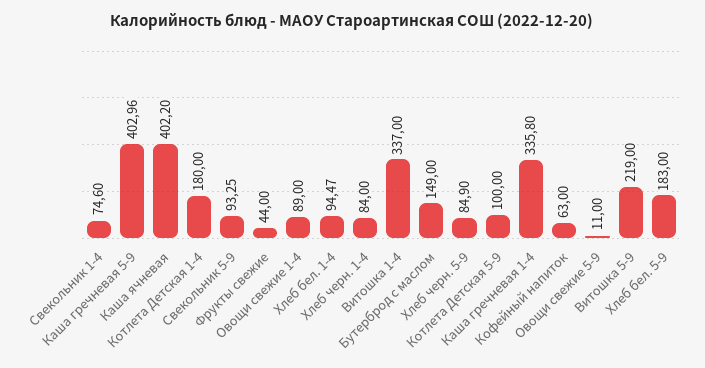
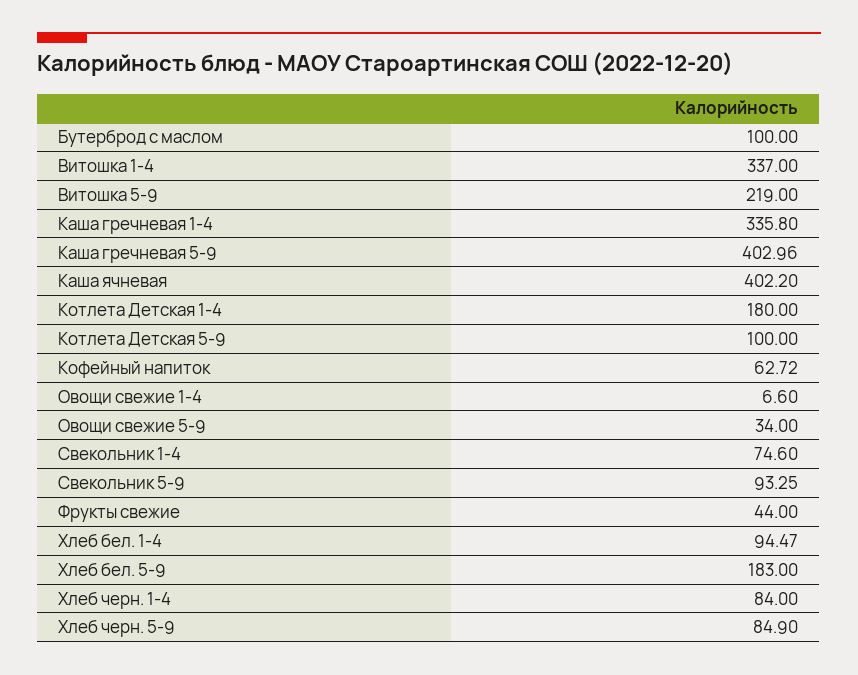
  {
    "Свекольник 1-4": 74.6,
    "Каша гречневая 5-9": 402.96,
    "Каша ячневая": 402.2,
    "Котлета Детская 1-4": 180,
    "Свекольник 5-9": 93.25,
    "Фрукты свежие": 44,
-   "Овощи свежие 1-4": 89,
+   "Овощи свежие 1-4": 6.6,
    "Хлеб бел. 1-4": 94.47,
    "Хлеб черн. 1-4": 84,
    "Витошка 1-4": 337,
-   "Бутерброд с маслом": 149,
+   "Бутерброд с маслом": 100,
    "Хлеб черн. 5-9": 84.9,
    "Котлета Детская 5-9": 100,
    "Каша гречневая 1-4": 335.8,
-   "Кофейный напиток": 63,
+   "Кофейный напиток": 62.72,
-   "Овощи свежие 5-9": 11,
+   "Овощи свежие 5-9": 34,
    "Витошка 5-9": 219,
    "Хлеб бел. 5-9": 183
  }

